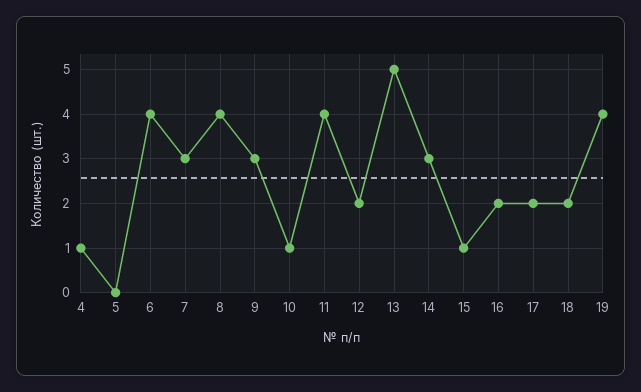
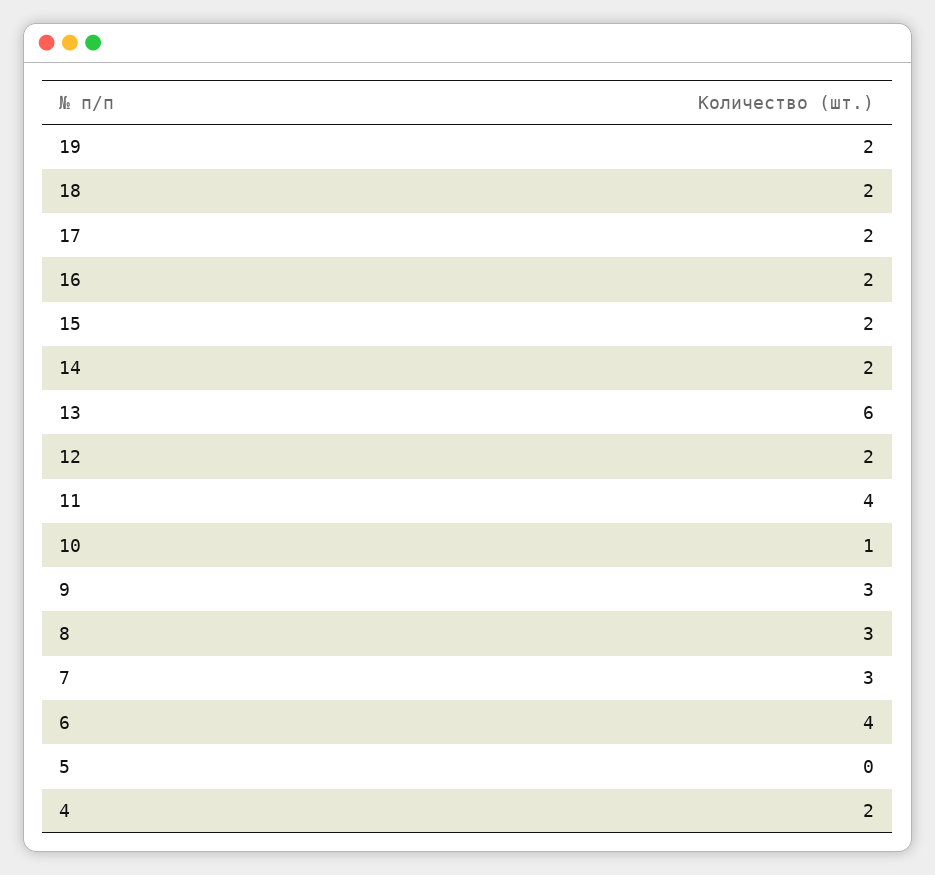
  {
-   "4": 1,
+   "4": 2,
    "5": 0,
    "6": 4,
    "7": 3,
-   "8": 4,
+   "8": 3,
    "9": 3,
    "10": 1,
    "11": 4,
    "12": 2,
-   "13": 5,
+   "13": 6,
-   "14": 3,
+   "14": 2,
-   "15": 1,
+   "15": 2,
    "16": 2,
    "17": 2,
    "18": 2,
-   "19": 4
+   "19": 2
  }

